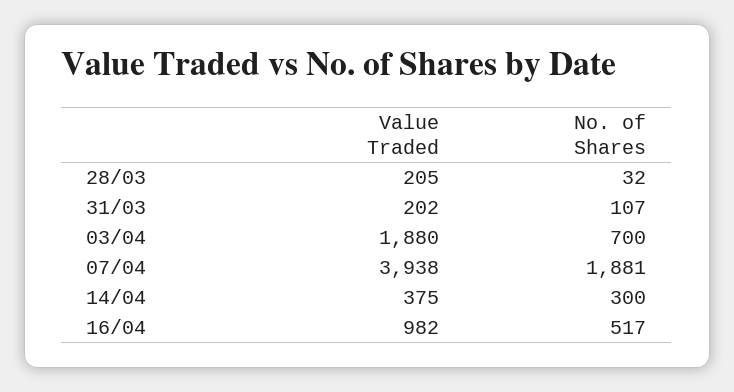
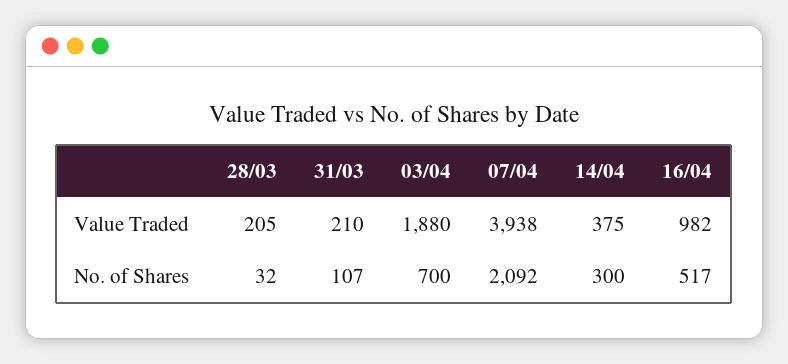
  {
    "Value Traded": {
      "28/03": 205,
-     "31/03": 202,
+     "31/03": 210,
      "03/04": 1880,
      "07/04": 3938,
      "14/04": 375,
      "16/04": 982
    },
    "No. of Shares": {
      "28/03": 32,
      "31/03": 107,
      "03/04": 700,
-     "07/04": 1881,
+     "07/04": 2092,
      "14/04": 300,
      "16/04": 517
    }
  }

